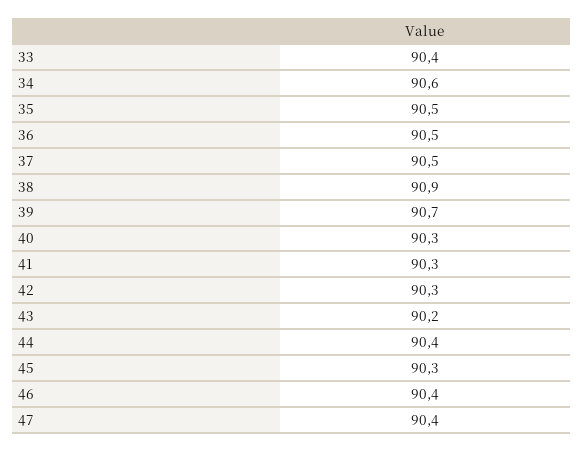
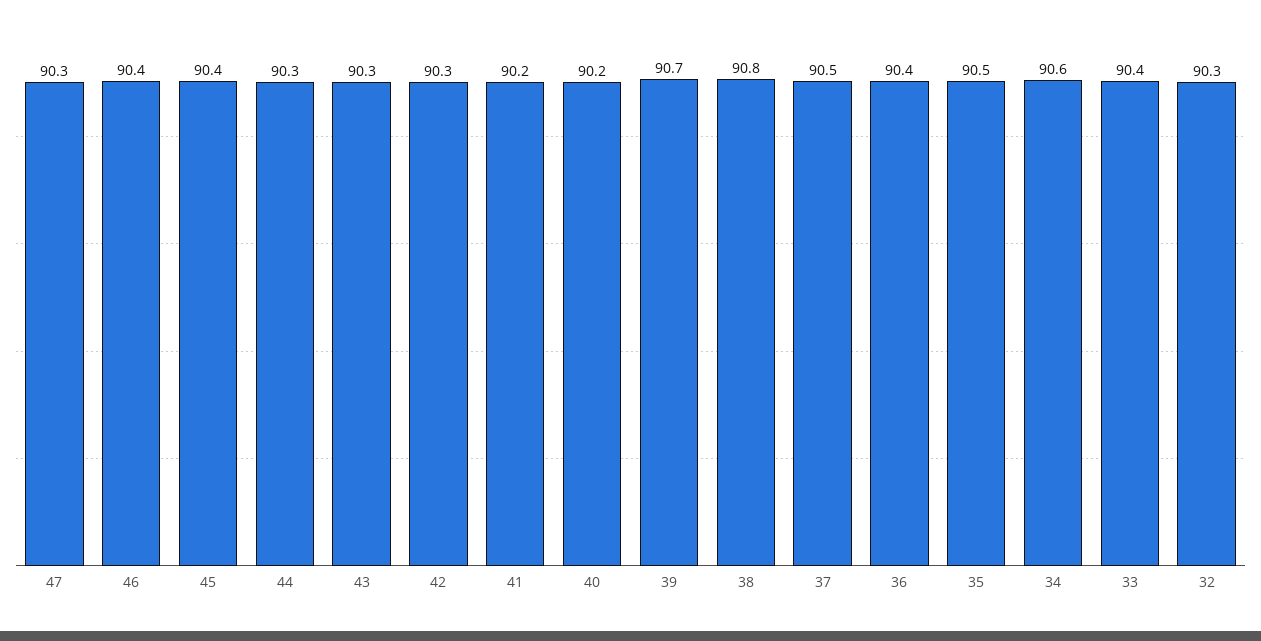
  {
    "33": 90.4,
    "34": 90.6,
    "35": 90.5,
-   "36": 90.5,
+   "36": 90.4,
    "37": 90.5,
-   "38": 90.9,
+   "38": 90.8,
    "39": 90.7,
-   "40": 90.3,
+   "40": 90.2,
-   "41": 90.3,
+   "41": 90.2,
    "42": 90.3,
-   "43": 90.2,
+   "43": 90.3,
-   "44": 90.4,
+   "44": 90.3,
-   "45": 90.3,
+   "45": 90.4,
    "46": 90.4,
-   "47": 90.4
+   "47": 90.3,
+   "32": 90.3
  }

